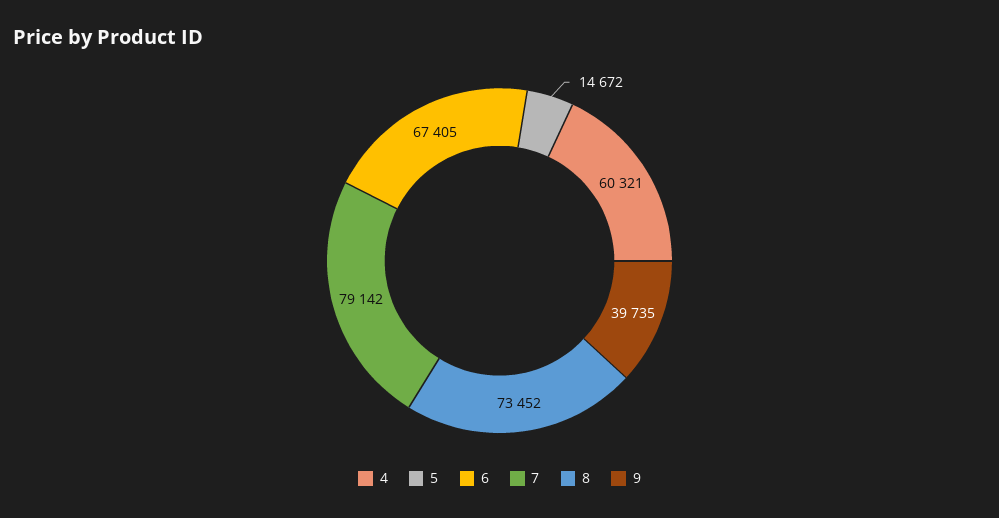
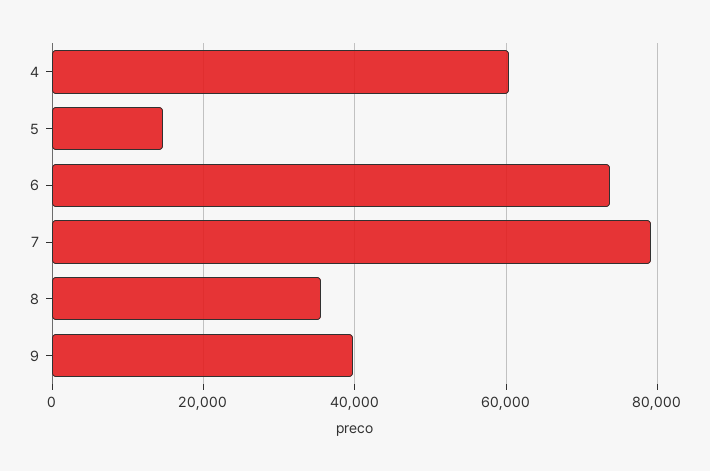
  {
    "4": 60321,
    "5": 14672,
-   "6": 67405,
+   "6": 74000,
    "7": 79142,
-   "8": 73452,
+   "8": 36000,
    "9": 39735
  }

